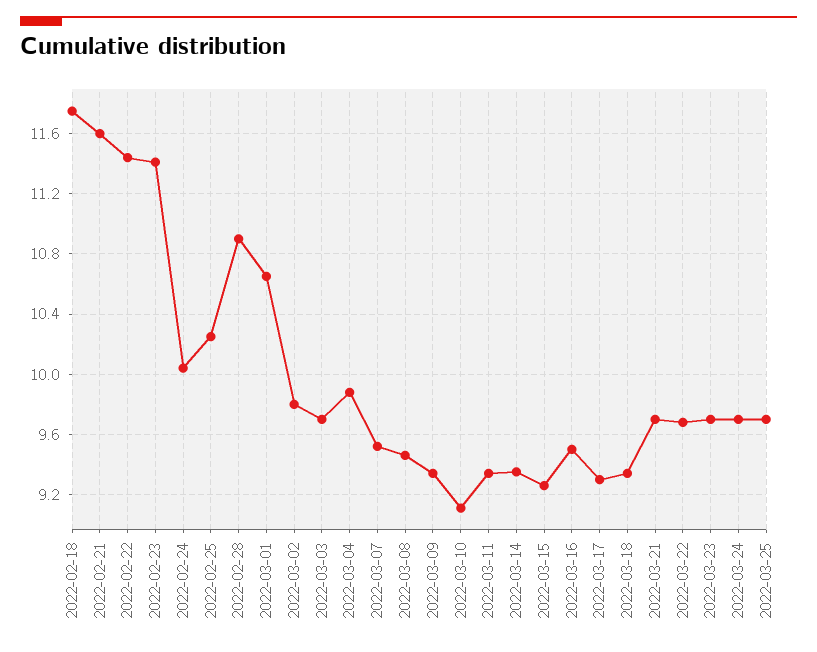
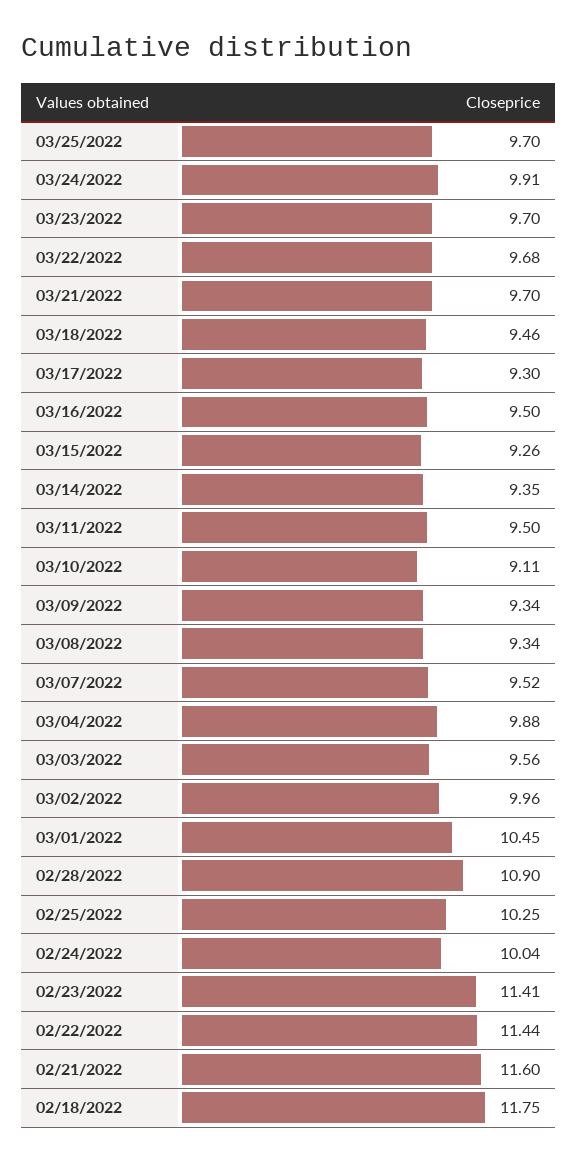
  {
    "2022-02-18": 11.75,
    "2022-02-21": 11.6,
    "2022-02-22": 11.44,
    "2022-02-23": 11.41,
    "2022-02-24": 10.04,
    "2022-02-25": 10.25,
    "2022-02-28": 10.9,
-   "2022-03-01": 10.65,
+   "2022-03-01": 10.45,
-   "2022-03-02": 9.8,
+   "2022-03-02": 9.96,
-   "2022-03-03": 9.7,
+   "2022-03-03": 9.56,
    "2022-03-04": 9.88,
    "2022-03-07": 9.52,
-   "2022-03-08": 9.45,
+   "2022-03-08": 9.34,
    "2022-03-09": 9.34,
    "2022-03-10": 9.11,
-   "2022-03-11": 9.35,
+   "2022-03-11": 9.5,
    "2022-03-14": 9.35,
    "2022-03-15": 9.26,
    "2022-03-16": 9.5,
    "2022-03-17": 9.3,
-   "2022-03-18": 9.35,
+   "2022-03-18": 9.46,
    "2022-03-21": 9.7,
    "2022-03-22": 9.68,
    "2022-03-23": 9.7,
-   "2022-03-24": 9.7,
+   "2022-03-24": 9.91,
    "2022-03-25": 9.7
  }

